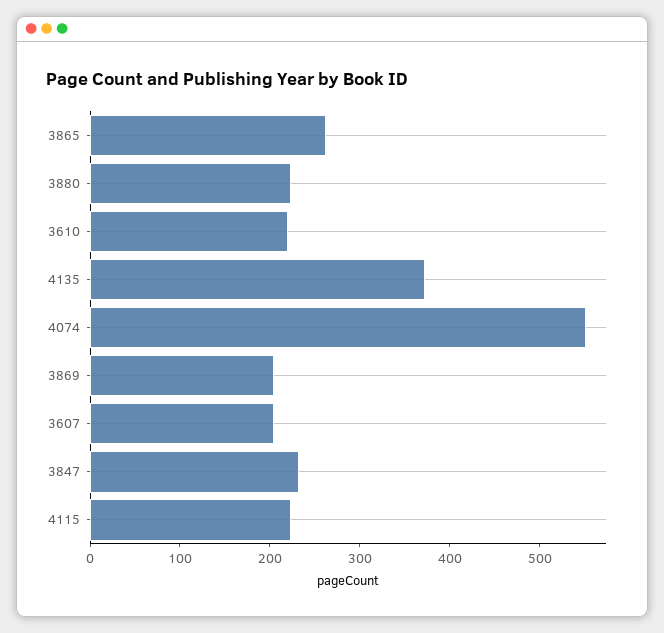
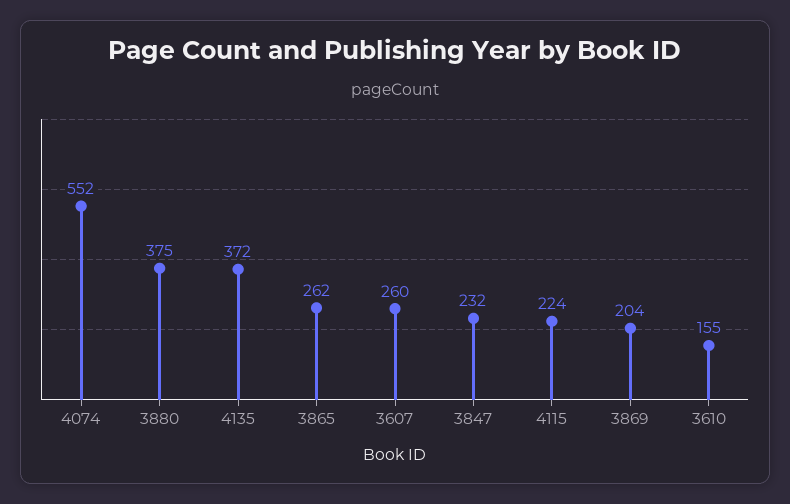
  {
    "3865": 262,
-   "3880": 220,
+   "3880": 375,
-   "3610": 220,
+   "3610": 155,
    "4135": 372,
    "4074": 552,
    "3869": 204,
-   "3607": 200,
+   "3607": 260,
    "3847": 232,
    "4115": 224
  }

